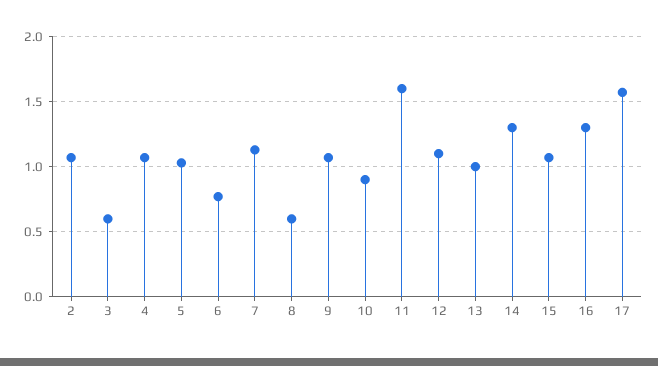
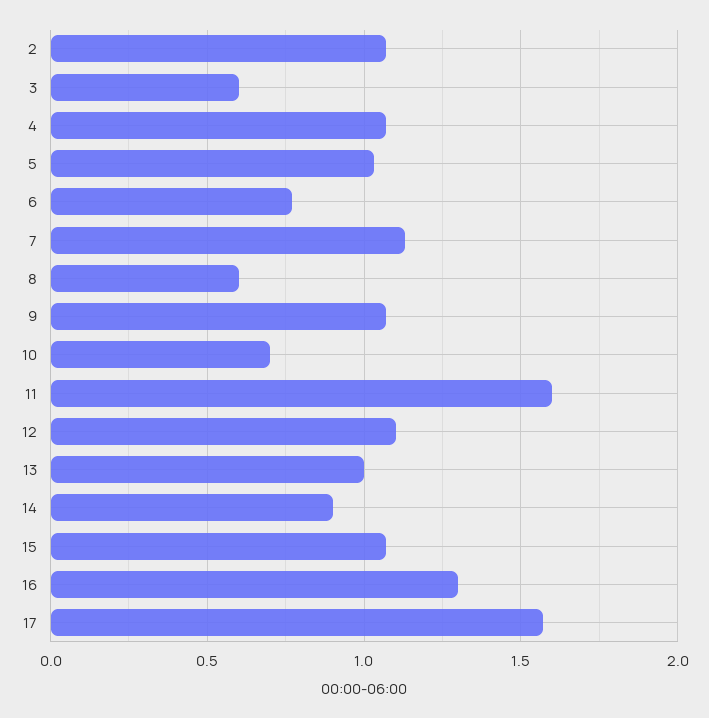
  {
    "2": 1.05,
    "3": 0.6,
    "4": 1.05,
    "5": 1.05,
    "6": 0.75,
    "7": 1.15,
    "8": 0.6,
    "9": 1.05,
-   "10": 0.9,
+   "10": 0.7,
    "11": 1.6,
    "12": 1.1,
    "13": 1,
-   "14": 1.3,
+   "14": 0.9,
    "15": 1.05,
    "16": 1.3,
    "17": 1.55
  }

